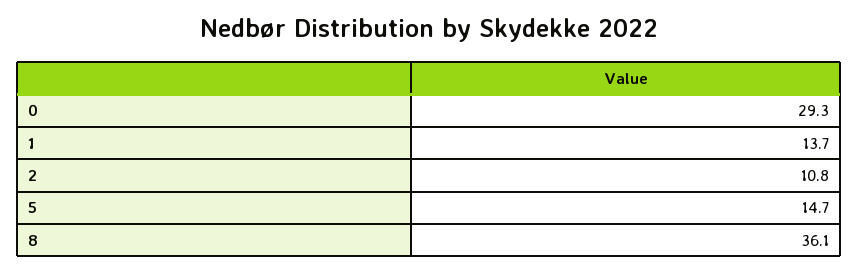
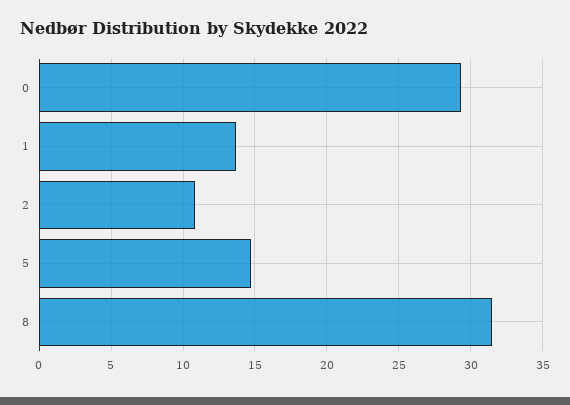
  {
    "0": 29.3,
    "1": 13.7,
    "2": 10.8,
    "5": 14.7,
-   "8": 36.1
+   "8": 31.5
  }

